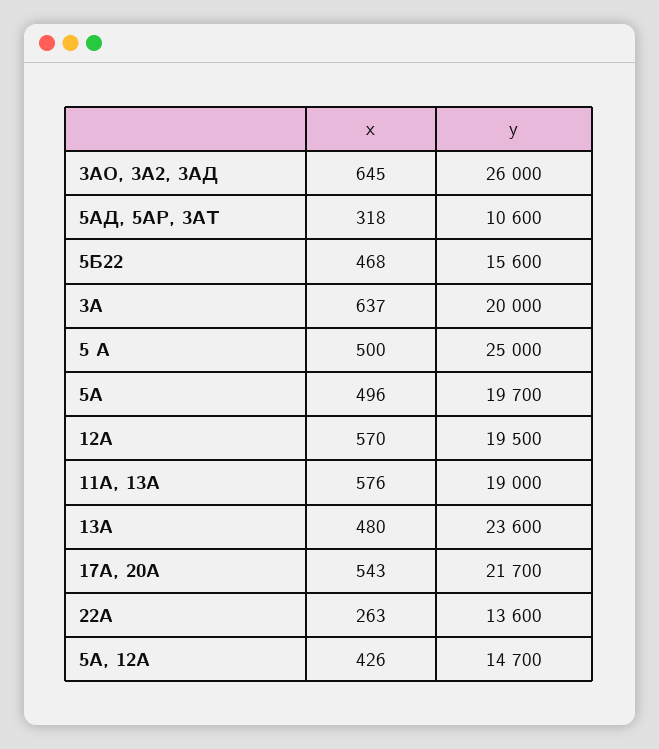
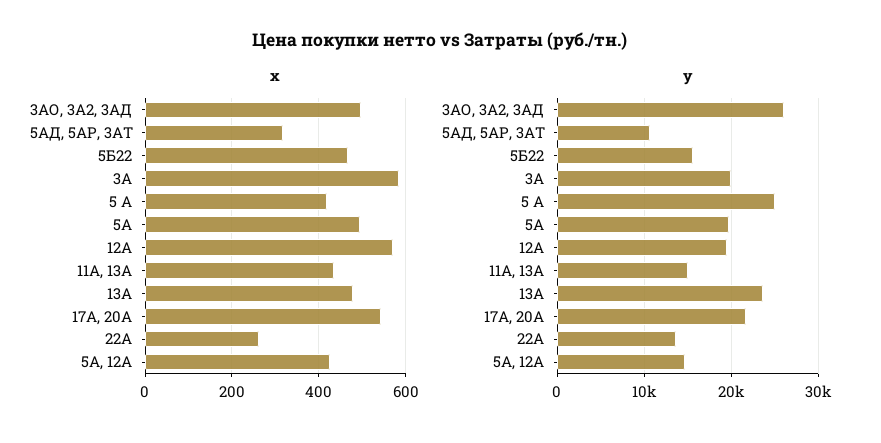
  {
    "x": {
-     "3АО, 3А2, 3АД": 645,
+     "3АО, 3А2, 3АД": 500,
      "5АД, 5АР, 3АТ": 318,
      "5Б22": 468,
-     "3А": 637,
+     "3А": 580,
-     "5 А": 500,
+     "5 А": 420,
      "5А": 496,
      "12А": 570,
-     "11А, 13А": 576,
+     "11А, 13А": 440,
      "13А": 480,
      "17А, 20А": 543,
      "22А": 263,
      "5А, 12А": 426
    },
    "y": {
      "3АО, 3А2, 3АД": 26000,
      "5АД, 5АР, 3АТ": 10600,
      "5Б22": 15600,
      "3А": 20000,
      "5 А": 25000,
      "5А": 19700,
      "12А": 19500,
-     "11А, 13А": 19000,
+     "11А, 13А": 15000,
      "13А": 23600,
      "17А, 20А": 21700,
      "22А": 13600,
      "5А, 12А": 14700
    }
  }

